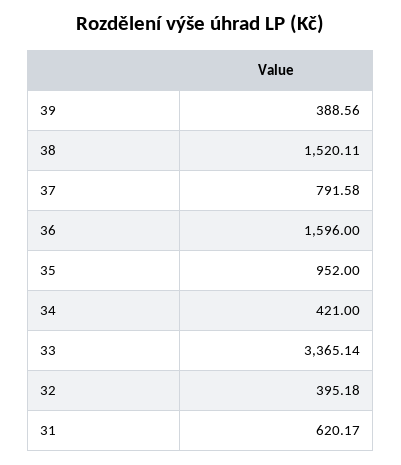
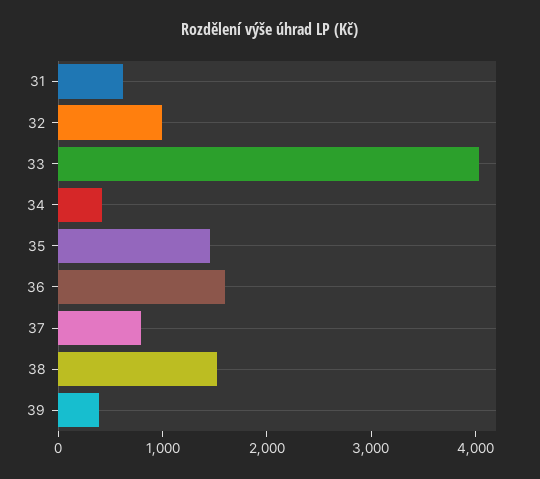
  {
    "39": 388.56,
    "38": 1520.11,
    "37": 791.58,
    "36": 1596,
-   "35": 952,
+   "35": 1400,
    "34": 421,
-   "33": 3365.14,
+   "33": 4000,
-   "32": 395.18,
+   "32": 1000,
    "31": 620.17
  }

